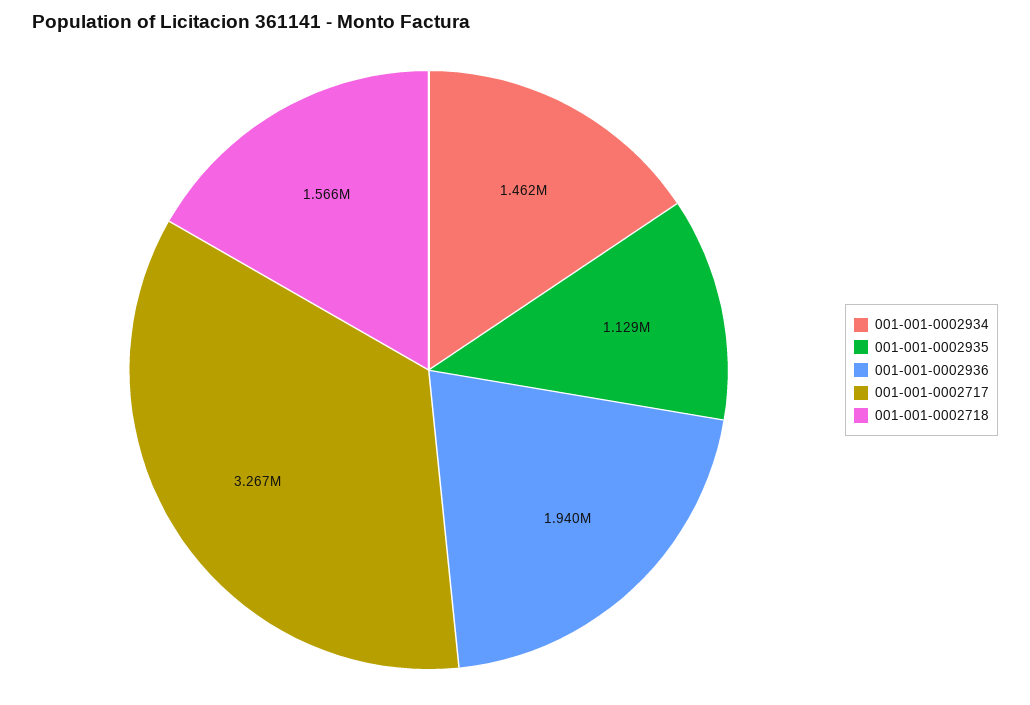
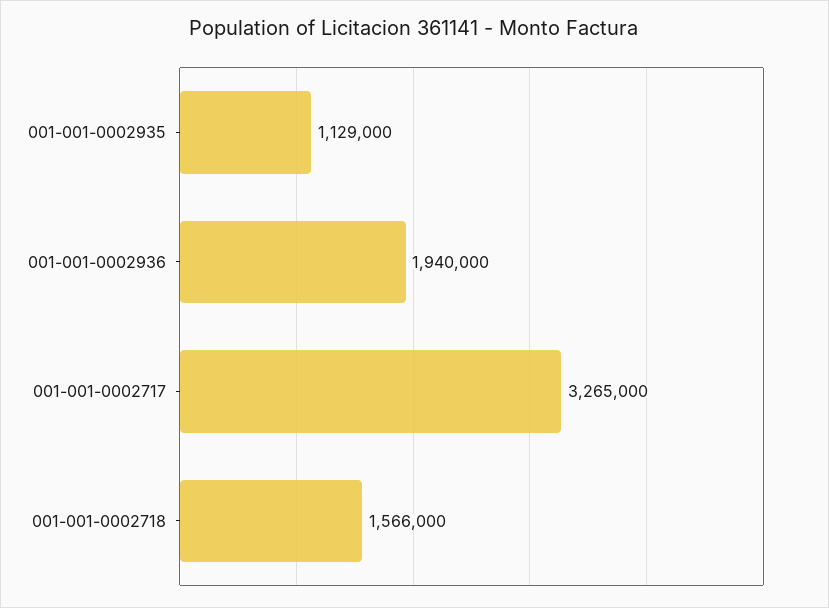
  {
-   "001-001-0002934": 1462000,
    "001-001-0002935": 1129000,
    "001-001-0002936": 1940000,
-   "001-001-0002717": 3267000,
+   "001-001-0002717": 3265000,
    "001-001-0002718": 1566000
  }

